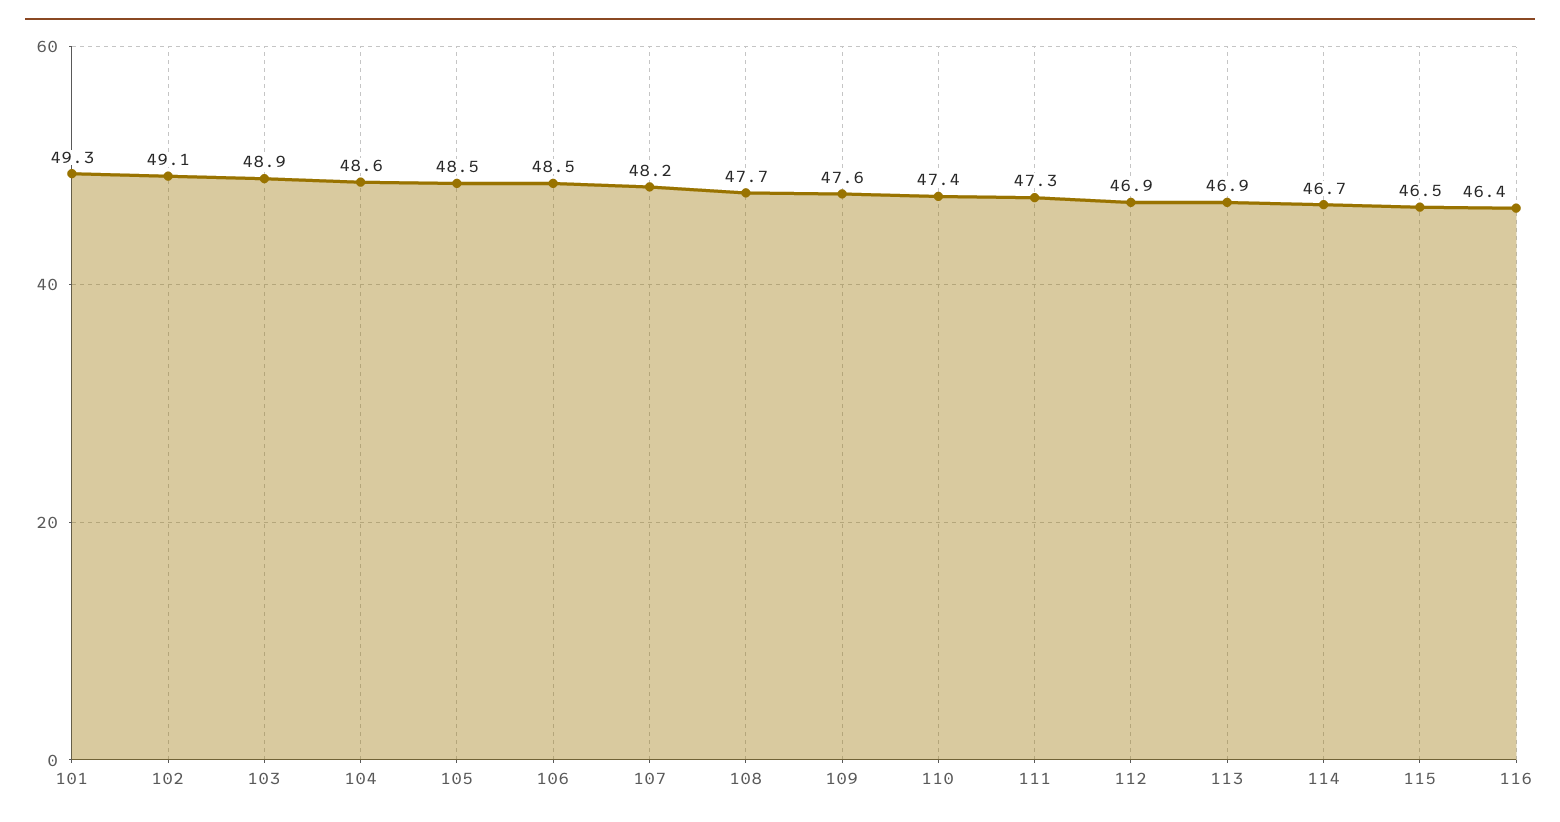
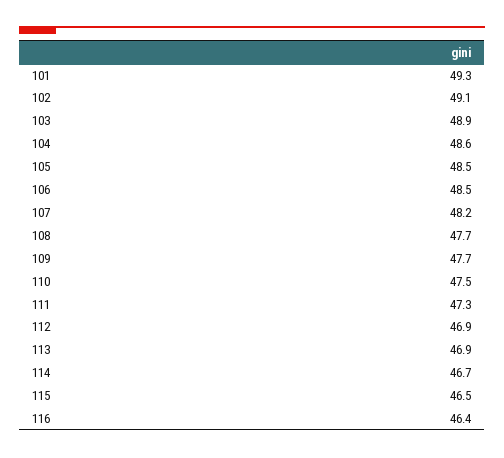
  {
    "101": 49.3,
    "102": 49.1,
    "103": 48.9,
    "104": 48.6,
    "105": 48.5,
    "106": 48.5,
    "107": 48.2,
    "108": 47.7,
-   "109": 47.6,
+   "109": 47.7,
-   "110": 47.4,
+   "110": 47.5,
    "111": 47.3,
    "112": 46.9,
    "113": 46.9,
    "114": 46.7,
    "115": 46.5,
    "116": 46.4
  }

